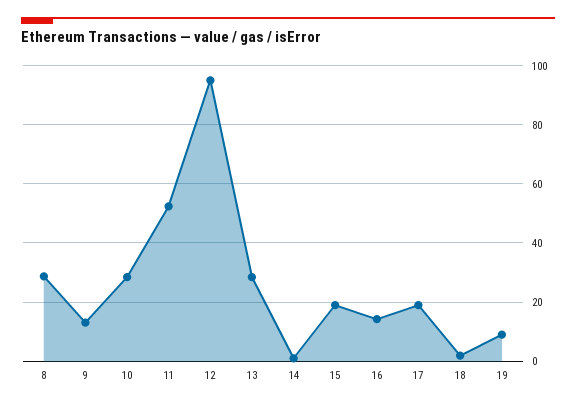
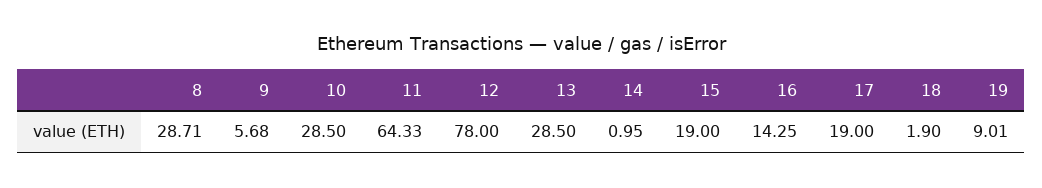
  {
    "8": 28.71,
-   "9": 12.5,
+   "9": 5.68,
    "10": 28.5,
-   "11": 52.5,
+   "11": 64.33,
-   "12": 95,
+   "12": 78,
    "13": 28.5,
    "14": 0.95,
    "15": 19,
    "16": 14.25,
    "17": 19,
    "18": 1.9,
    "19": 9.01
  }

